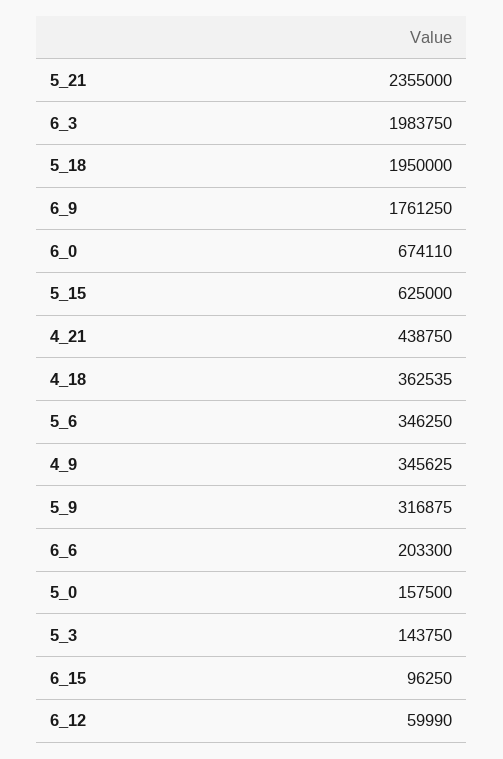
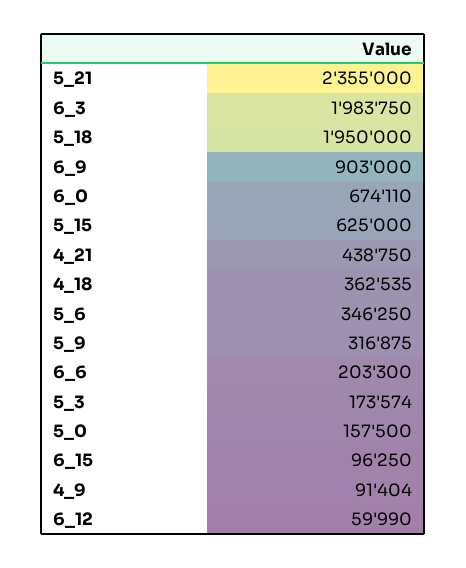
  {
    "5_21": 2355000,
    "6_3": 1983750,
    "5_18": 1950000,
-   "6_9": 1761250,
+   "6_9": 903000,
    "6_0": 674110,
    "5_15": 625000,
    "4_21": 438750,
    "4_18": 362535,
    "5_6": 346250,
-   "4_9": 345625,
+   "4_9": 91404,
    "5_9": 316875,
    "6_6": 203300,
    "5_0": 157500,
-   "5_3": 143750,
+   "5_3": 173574,
    "6_15": 96250,
    "6_12": 59990
  }

